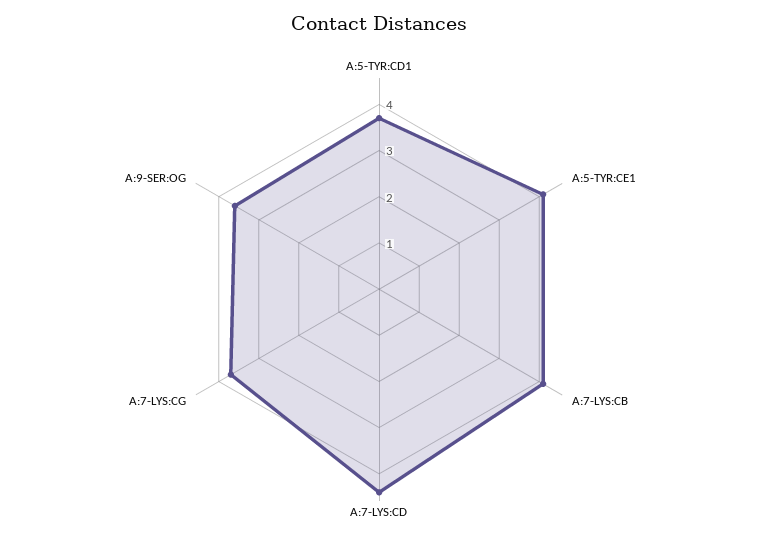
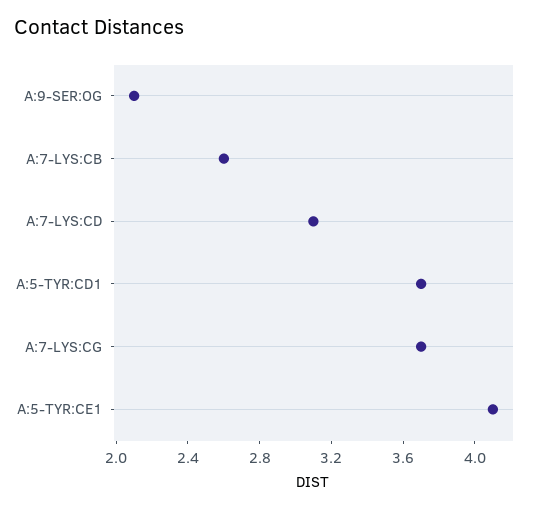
  {
    "A:5-TYR:CD1": 3.7,
    "A:5-TYR:CE1": 4.1,
-   "A:7-LYS:CB": 4,
+   "A:7-LYS:CB": 2.6,
-   "A:7-LYS:CD": 4.5,
+   "A:7-LYS:CD": 3.1,
    "A:7-LYS:CG": 3.7,
-   "A:9-SER:OG": 3.5
+   "A:9-SER:OG": 2.1
  }

